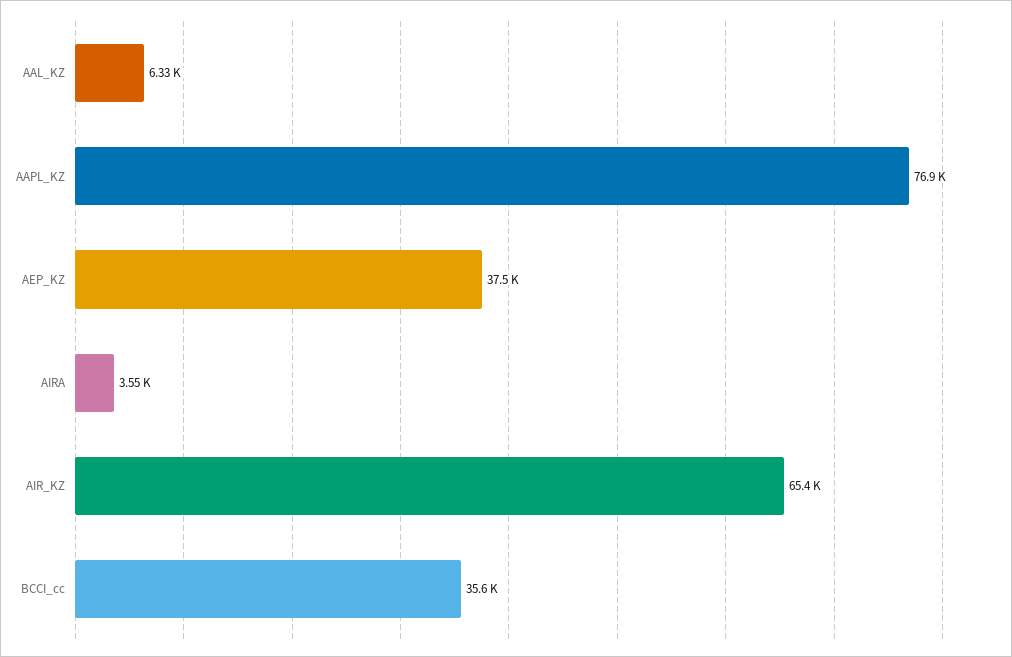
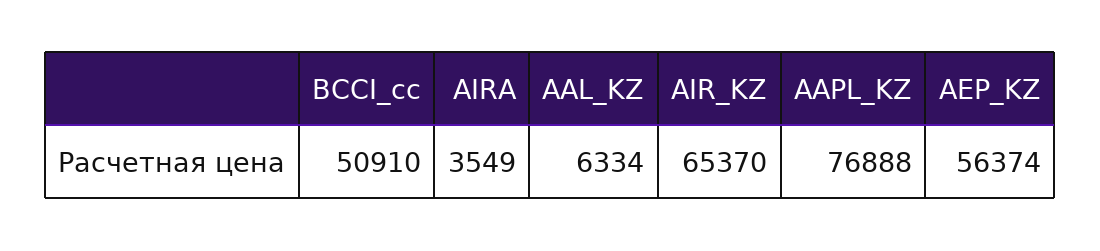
  {
    "AAL_KZ": 6334,
    "AAPL_KZ": 76888,
-   "AEP_KZ": 37500,
+   "AEP_KZ": 56374,
    "AIRA": 3549,
    "AIR_KZ": 65370,
-   "BCCI_cc": 35600
+   "BCCI_cc": 50910
  }

